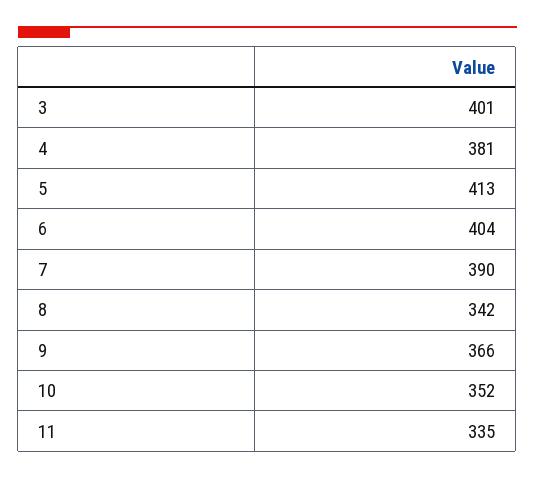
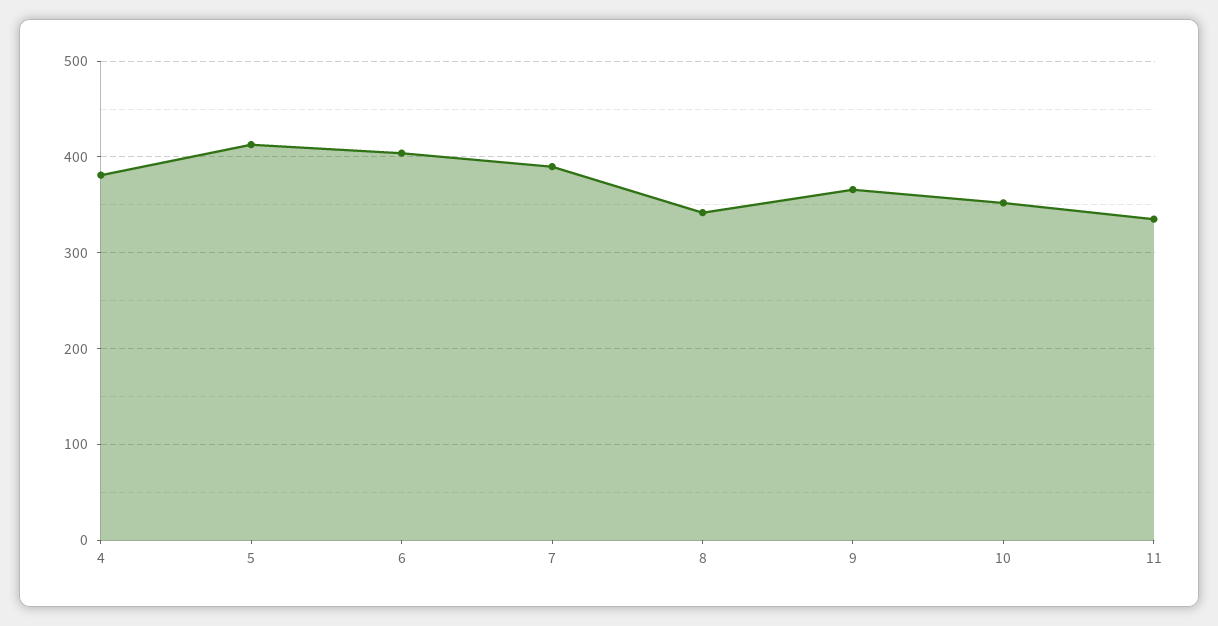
  {
-   "3": 401,
    "4": 381,
    "5": 413,
    "6": 404,
    "7": 390,
    "8": 342,
    "9": 366,
    "10": 352,
    "11": 335
  }

